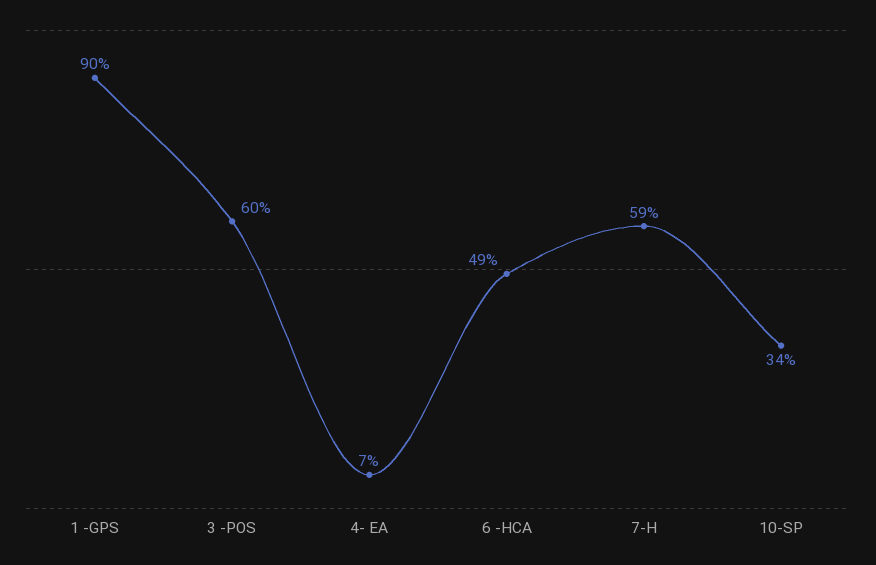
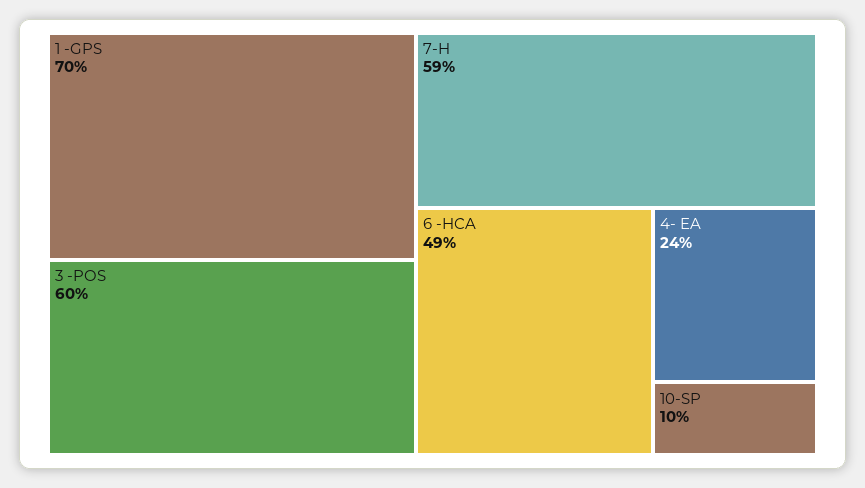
  {
-   "1 -GPS": 90,
+   "1 -GPS": 70,
    "3 -POS": 60,
-   "4- EA": 7,
+   "4- EA": 24,
    "6 -HCA": 49,
    "7-H": 59,
-   "10-SP": 34
+   "10-SP": 10
  }

